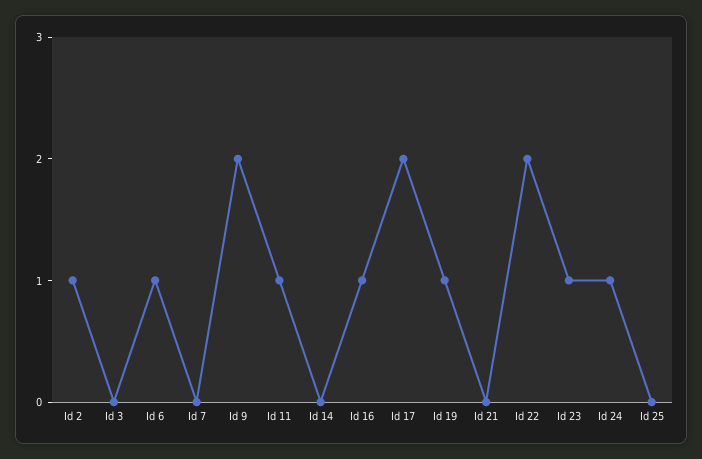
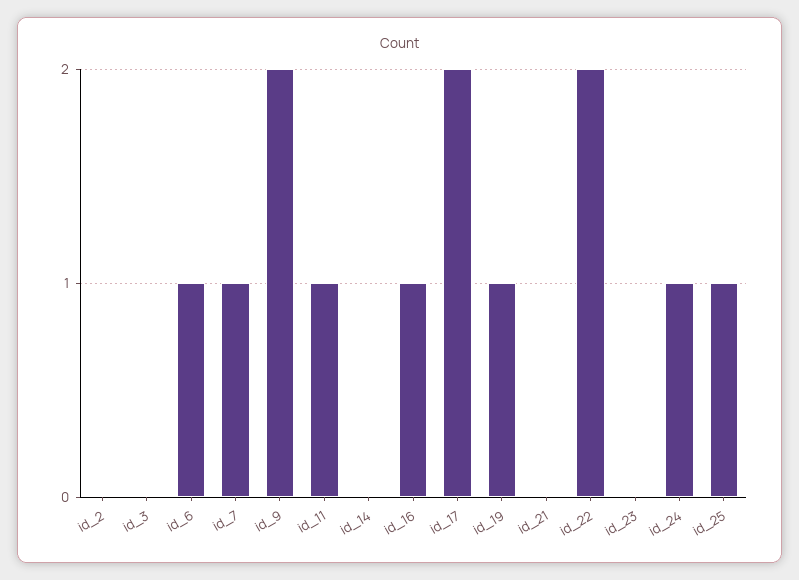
  {
-   "Id 2": 1,
+   "Id 2": 0,
    "Id 3": 0,
    "Id 6": 1,
-   "Id 7": 0,
+   "Id 7": 1,
    "Id 9": 2,
    "Id 11": 1,
    "Id 14": 0,
    "Id 16": 1,
    "Id 17": 2,
    "Id 19": 1,
    "Id 21": 0,
    "Id 22": 2,
-   "Id 23": 1,
+   "Id 23": 0,
    "Id 24": 1,
-   "Id 25": 0
+   "Id 25": 1
  }

